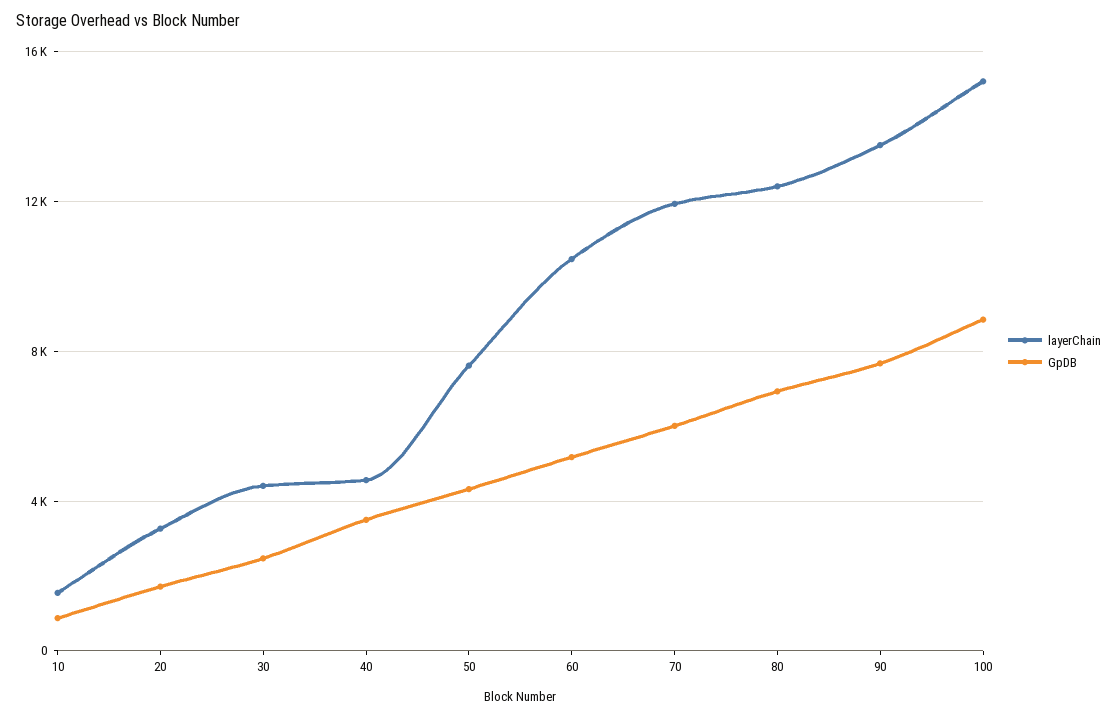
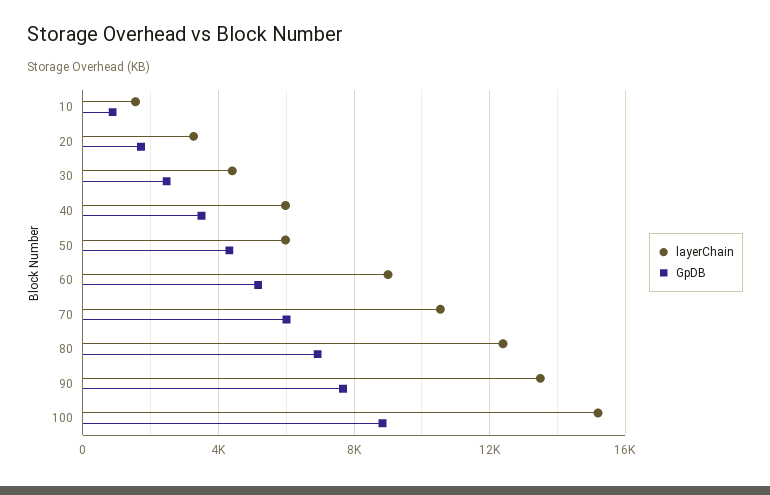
  {
    "layerChain": {
      "10": 1500,
      "20": 3500,
      "30": 4500,
-     "40": 4500,
+     "40": 6000,
-     "50": 7500,
+     "50": 6000,
-     "60": 10500,
+     "60": 9000,
-     "70": 12000,
+     "70": 10500,
      "80": 12500,
      "90": 13500,
      "100": 15000
    },
    "GpDB": {
      "10": 1000,
      "20": 1500,
      "30": 2500,
      "40": 3500,
      "50": 4500,
      "60": 5000,
      "70": 6000,
      "80": 7000,
      "90": 7500,
      "100": 9000
    }
  }

